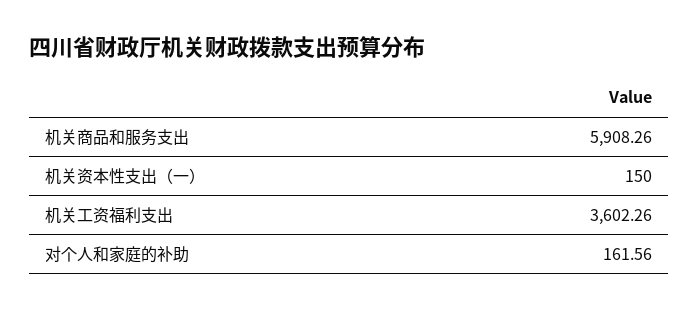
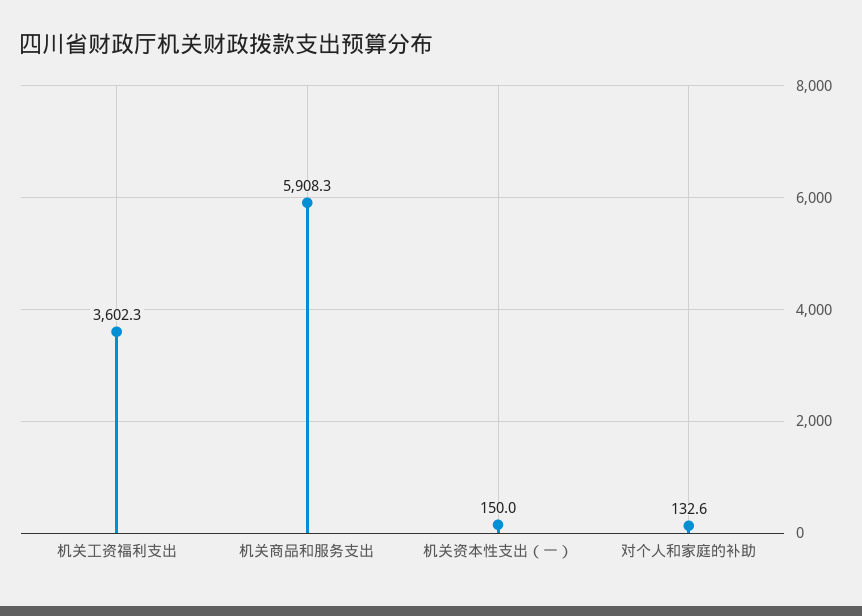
  {
    "机关商品和服务支出": 5908.26,
    "机关资本性支出（一）": 150,
    "机关工资福利支出": 3602.26,
-   "对个人和家庭的补助": 161.56
+   "对个人和家庭的补助": 132.6
  }

